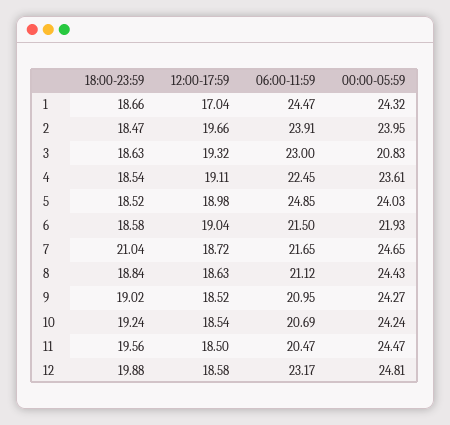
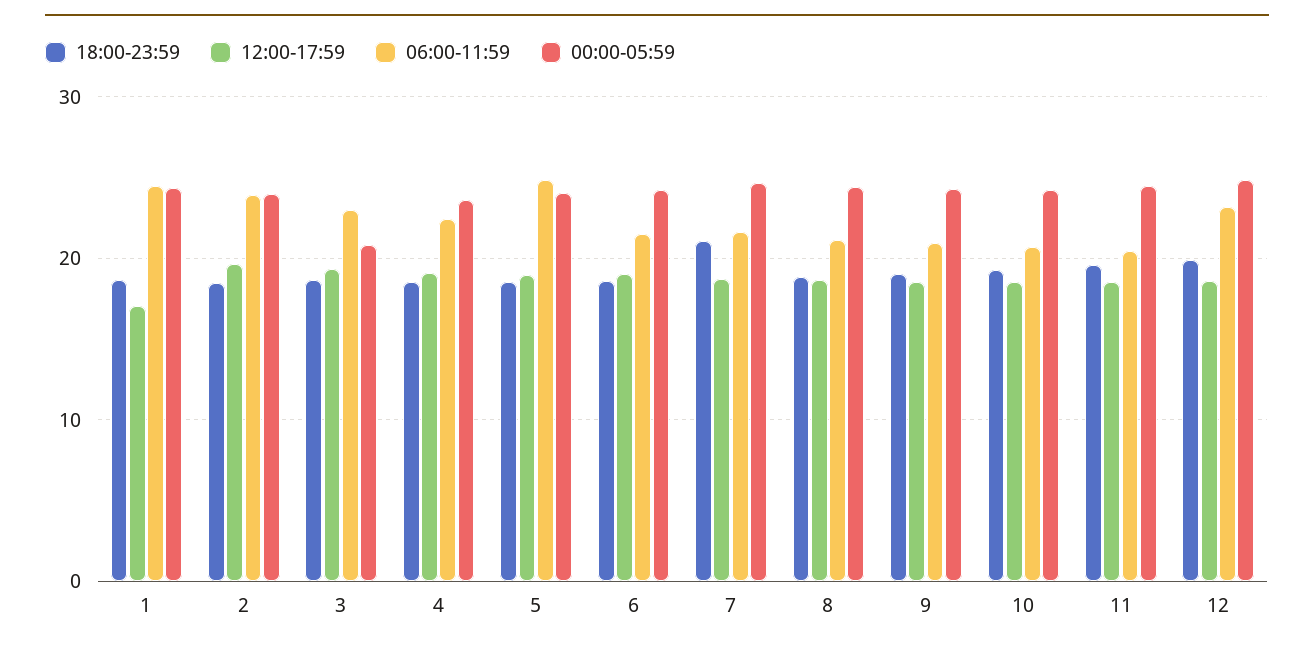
  {
    "18:00-23:59": {
      "1": 18.66,
      "2": 18.47,
      "3": 18.63,
      "4": 18.54,
      "5": 18.52,
      "6": 18.58,
      "7": 21.04,
      "8": 18.84,
      "9": 19.02,
      "10": 19.24,
      "11": 19.56,
      "12": 19.88
    },
    "12:00-17:59": {
      "1": 17.04,
      "2": 19.66,
      "3": 19.32,
      "4": 19.11,
      "5": 18.98,
      "6": 19.04,
      "7": 18.72,
      "8": 18.63,
      "9": 18.52,
      "10": 18.54,
      "11": 18.5,
      "12": 18.58
    },
    "06:00-11:59": {
      "1": 24.47,
      "2": 23.91,
      "3": 23,
      "4": 22.45,
      "5": 24.85,
      "6": 21.5,
      "7": 21.65,
      "8": 21.12,
      "9": 20.95,
      "10": 20.69,
      "11": 20.47,
      "12": 23.17
    },
    "00:00-05:59": {
      "1": 24.32,
      "2": 23.95,
      "3": 20.83,
      "4": 23.61,
      "5": 24.03,
-     "6": 21.93,
+     "6": 24,
      "7": 24.65,
      "8": 24.43,
      "9": 24.27,
      "10": 24.24,
      "11": 24.47,
      "12": 24.81
    }
  }

